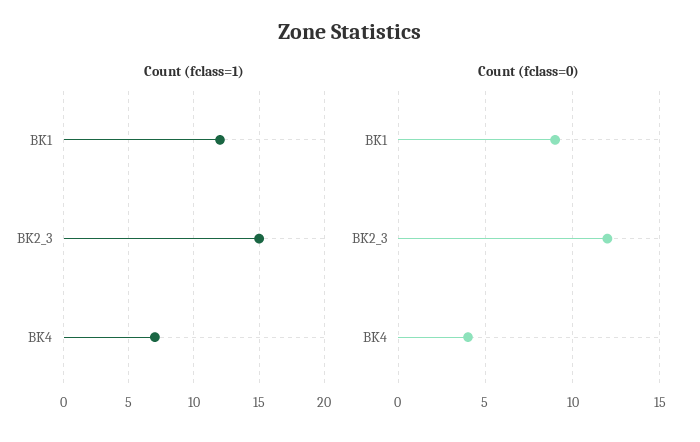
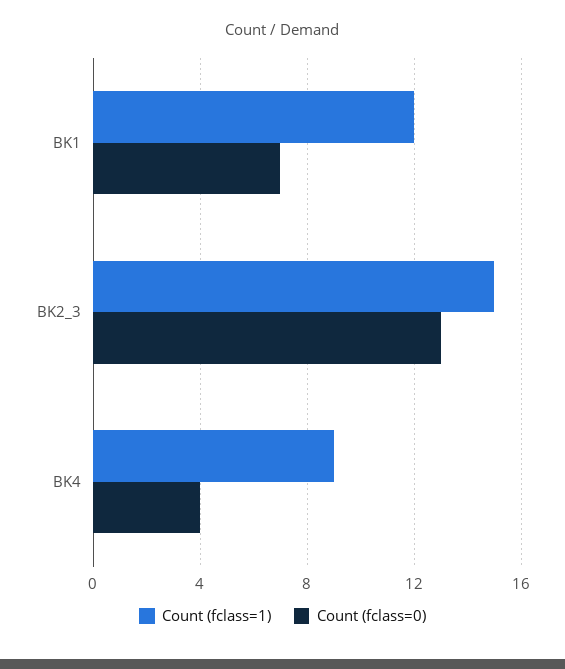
  {
    "Count (fclass=1)": {
      "BK1": 12,
      "BK2_3": 15,
-     "BK4": 7
+     "BK4": 9
    },
    "Count (fclass=0)": {
-     "BK1": 9,
+     "BK1": 7,
-     "BK2_3": 12,
+     "BK2_3": 13,
      "BK4": 4
    }
  }

